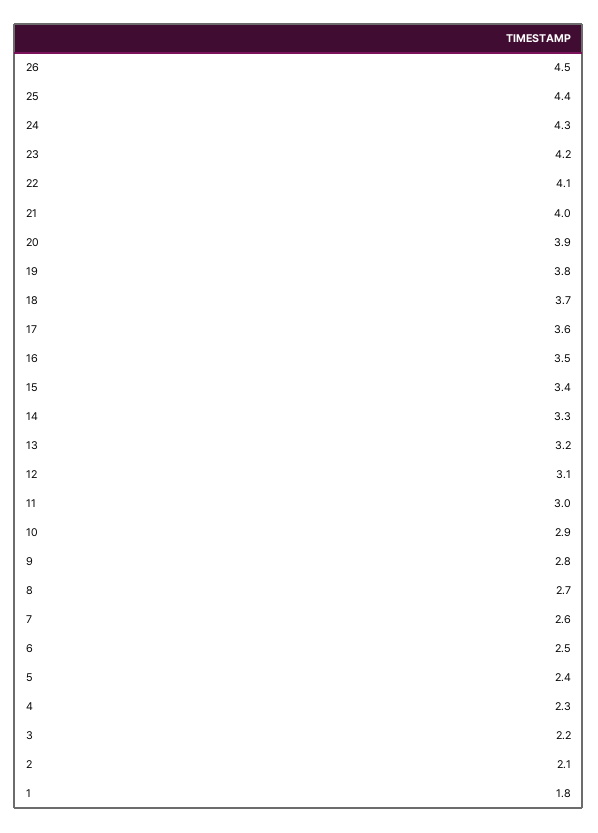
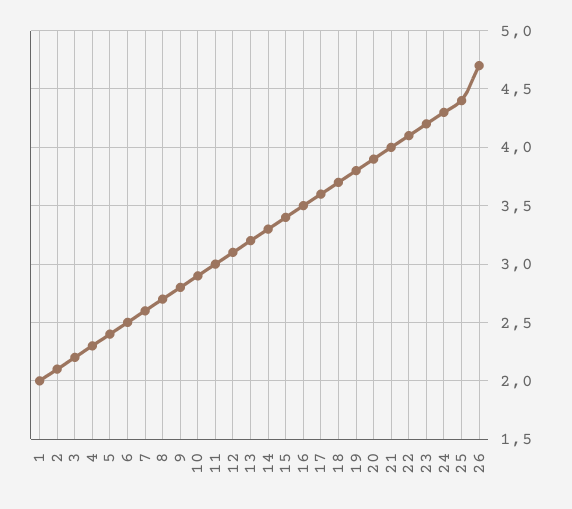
  {
-   "26": 4.5,
+   "26": 4.7,
    "25": 4.4,
    "24": 4.3,
    "23": 4.2,
    "22": 4.1,
    "21": 4,
    "20": 3.9,
    "19": 3.8,
    "18": 3.7,
    "17": 3.6,
    "16": 3.5,
    "15": 3.4,
    "14": 3.3,
    "13": 3.2,
    "12": 3.1,
    "11": 3,
    "10": 2.9,
    "9": 2.8,
    "8": 2.7,
    "7": 2.6,
    "6": 2.5,
    "5": 2.4,
    "4": 2.3,
    "3": 2.2,
    "2": 2.1,
-   "1": 1.8
+   "1": 2
  }

